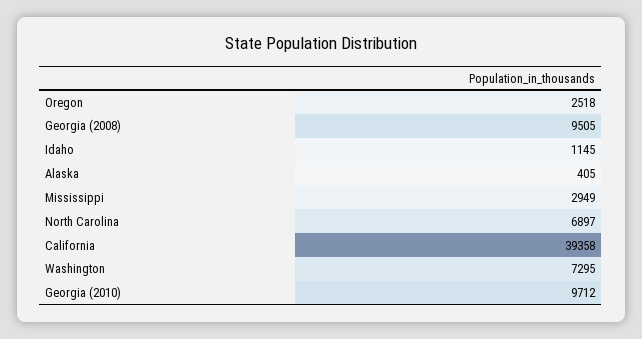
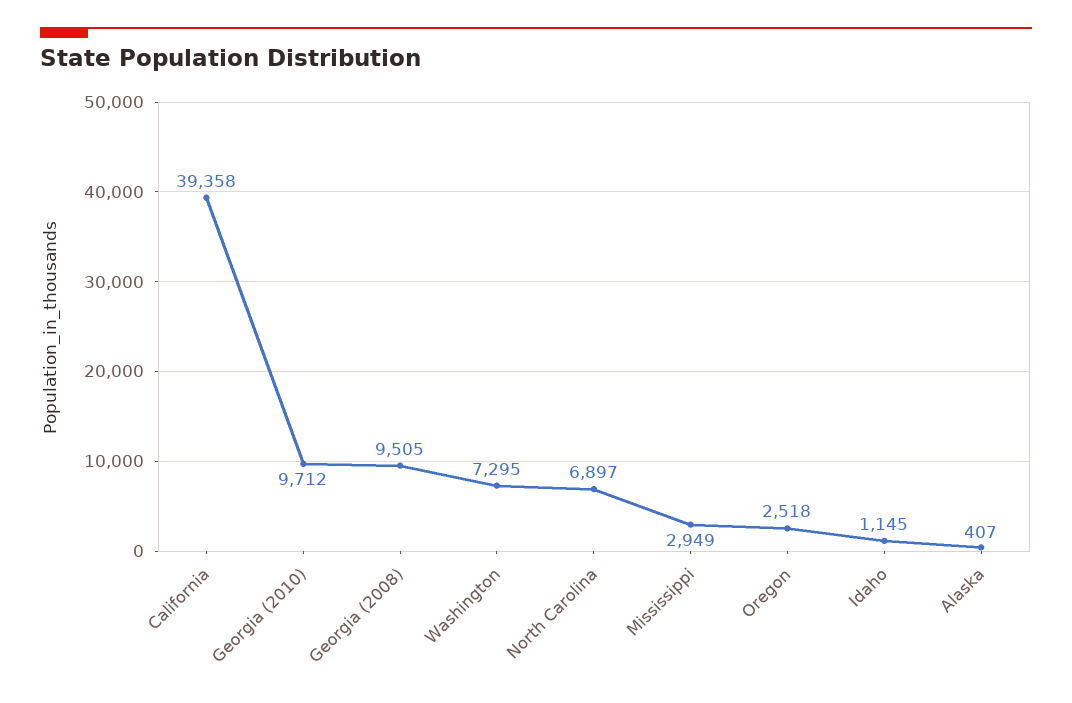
  {
    "Oregon": 2518,
    "Georgia (2008)": 9505,
    "Idaho": 1145,
-   "Alaska": 405,
+   "Alaska": 407,
    "Mississippi": 2949,
    "North Carolina": 6897,
    "California": 39358,
    "Washington": 7295,
    "Georgia (2010)": 9712
  }

